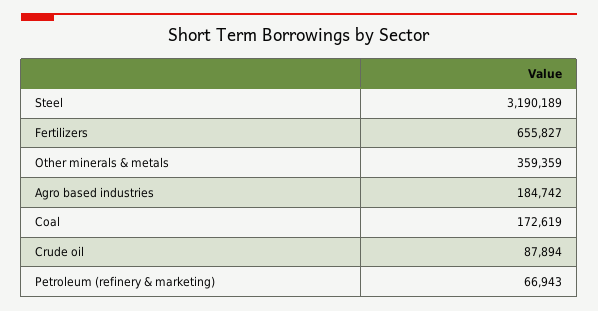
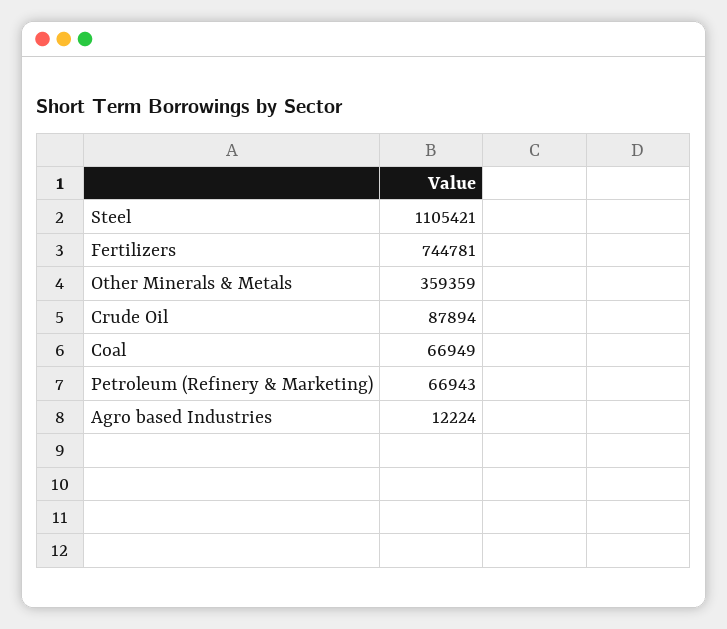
  {
-   "Steel": 3190189,
+   "Steel": 1105421,
-   "Fertilizers": 655827,
+   "Fertilizers": 744781,
    "Other minerals & metals": 359359,
-   "Agro based industries": 184742,
+   "Agro based industries": 12224,
-   "Coal": 172619,
+   "Coal": 66949,
    "Crude oil": 87894,
    "Petroleum (refinery & marketing)": 66943
  }

